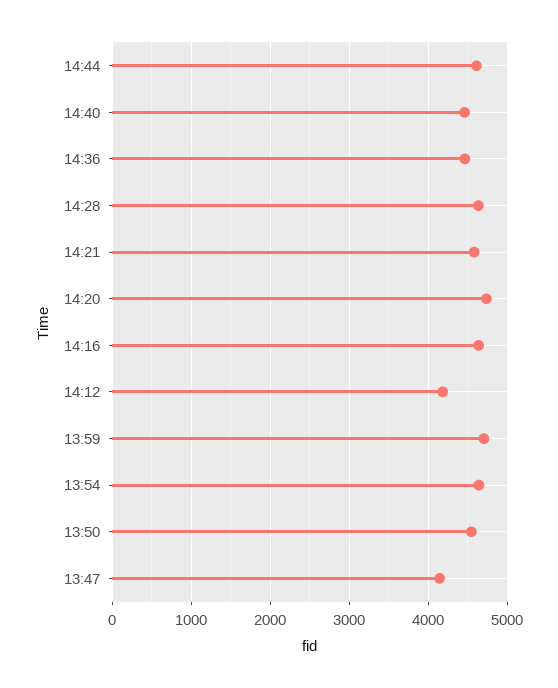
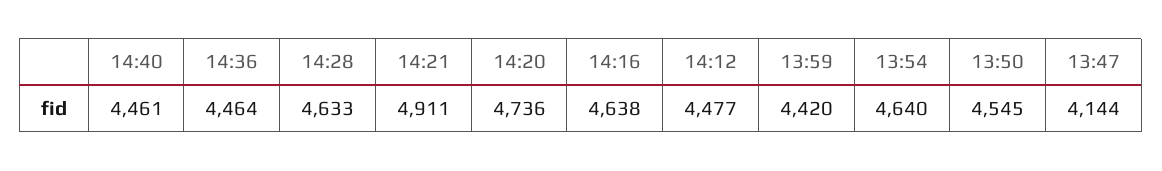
  {
-   "14:44": 4600,
    "14:40": 4461,
    "14:36": 4464,
    "14:28": 4633,
-   "14:21": 4600,
+   "14:21": 4911,
    "14:20": 4736,
    "14:16": 4638,
-   "14:12": 4200,
+   "14:12": 4477,
-   "13:59": 4700,
+   "13:59": 4420,
    "13:54": 4640,
    "13:50": 4545,
    "13:47": 4144
  }

